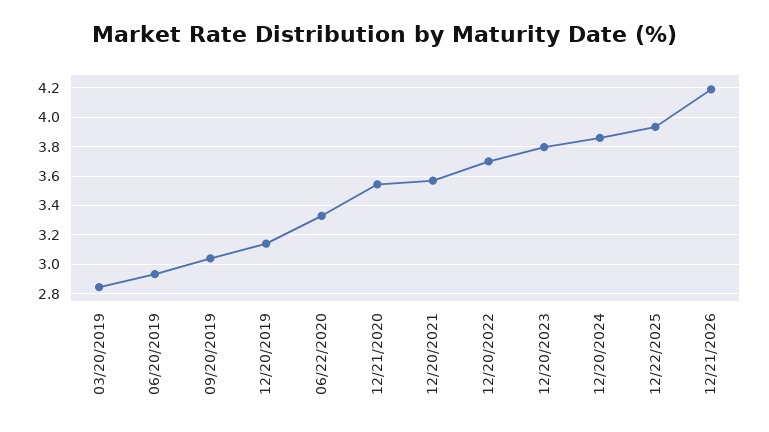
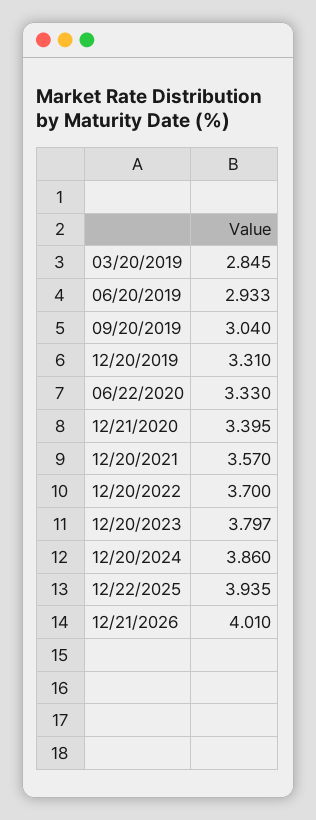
  {
    "03/20/2019": 2.845,
    "06/20/2019": 2.933,
    "09/20/2019": 3.04,
-   "12/20/2019": 3.15,
+   "12/20/2019": 3.31,
    "06/22/2020": 3.33,
-   "12/21/2020": 3.55,
+   "12/21/2020": 3.395,
    "12/20/2021": 3.57,
    "12/20/2022": 3.7,
    "12/20/2023": 3.797,
    "12/20/2024": 3.86,
    "12/22/2025": 3.935,
-   "12/21/2026": 4.2
+   "12/21/2026": 4.01
  }

